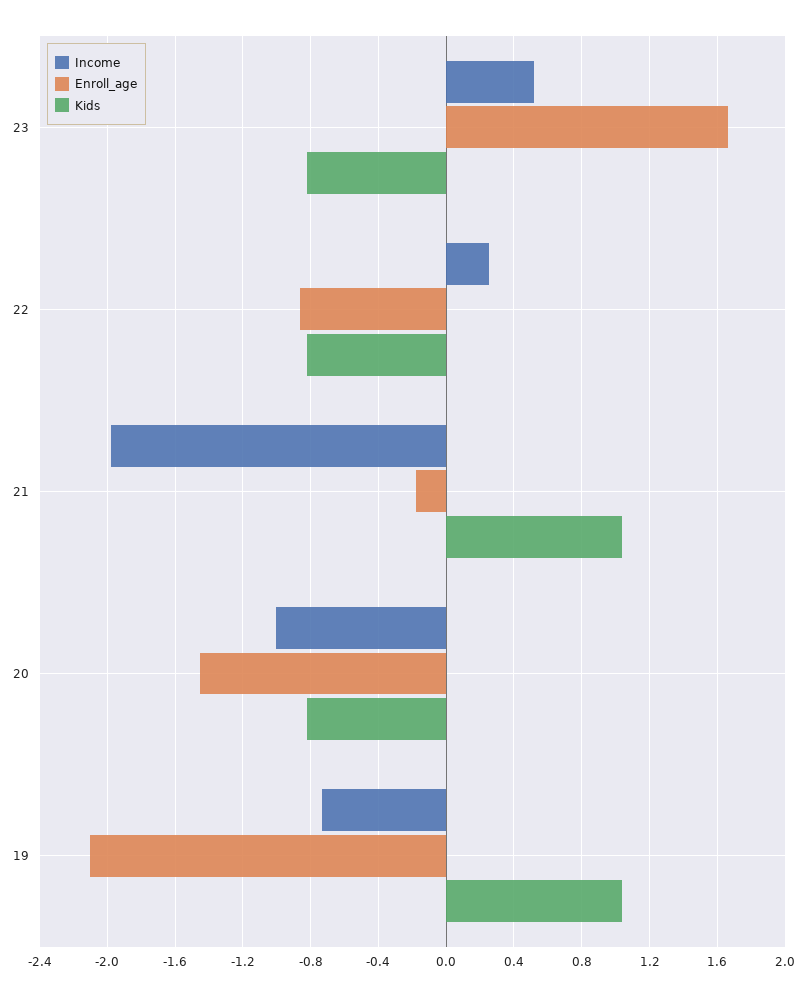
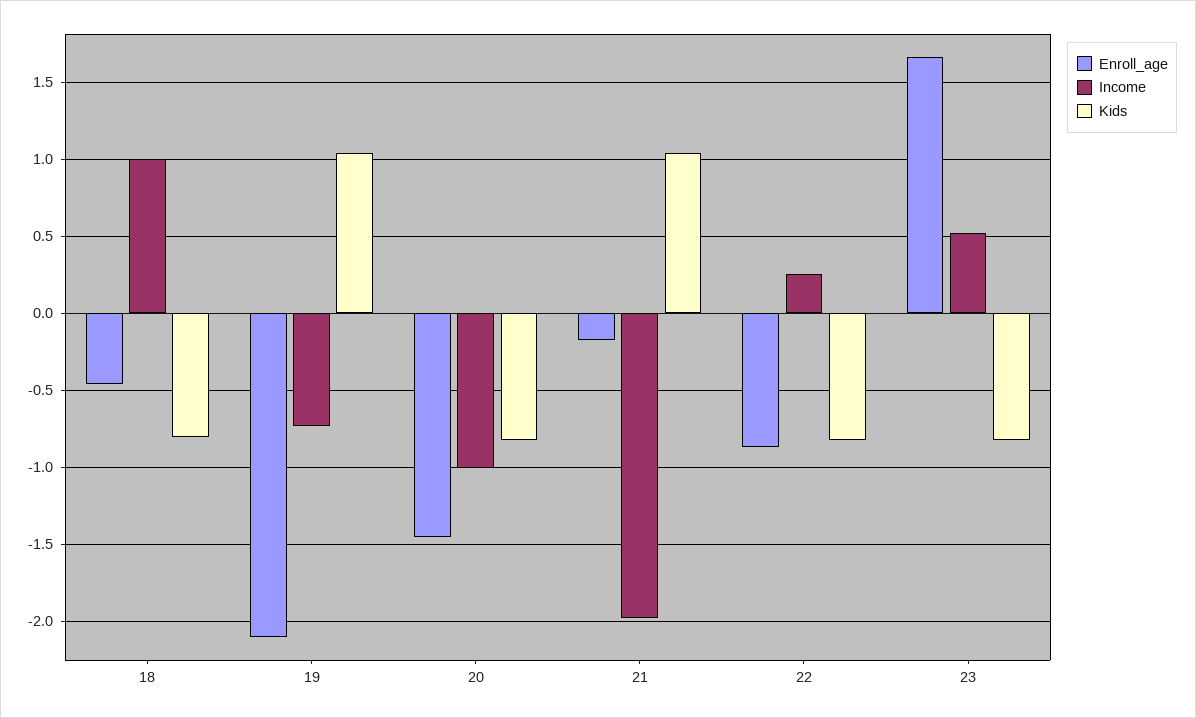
  {
    "Income": {
      "23": 0.5,
      "22": 0.25,
      "21": -2,
      "20": -1,
-     "19": -0.75
+     "19": -0.75,
+     "18": 1
    },
    "Enroll_age": {
      "23": 1.65,
      "22": -0.85,
      "21": -0.2,
      "20": -1.45,
-     "19": -2.1
+     "19": -2.1,
+     "18": -0.45
    },
    "Kids": {
      "23": -0.8,
      "22": -0.8,
      "21": 1.05,
      "20": -0.8,
-     "19": 1.05
+     "19": 1.05,
+     "18": -0.8
    }
  }

